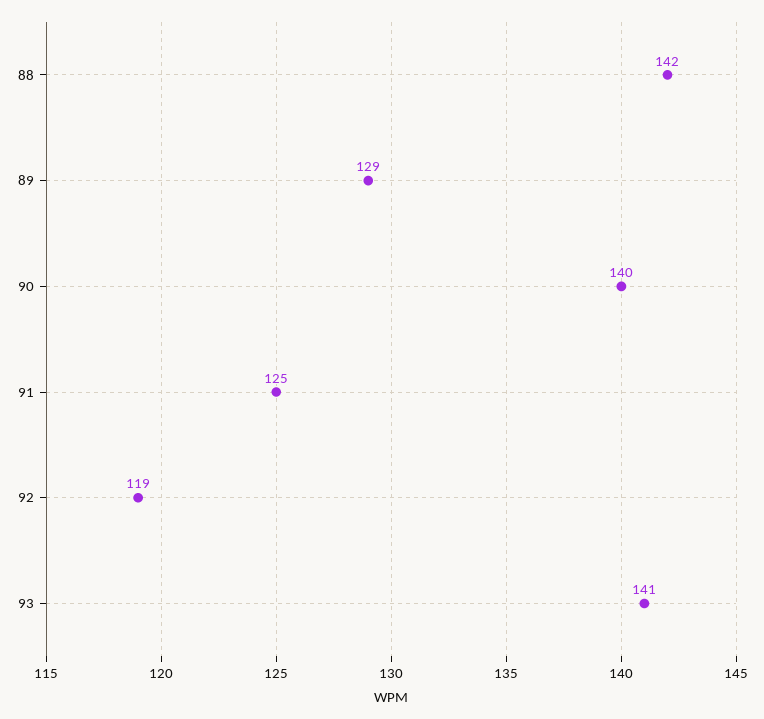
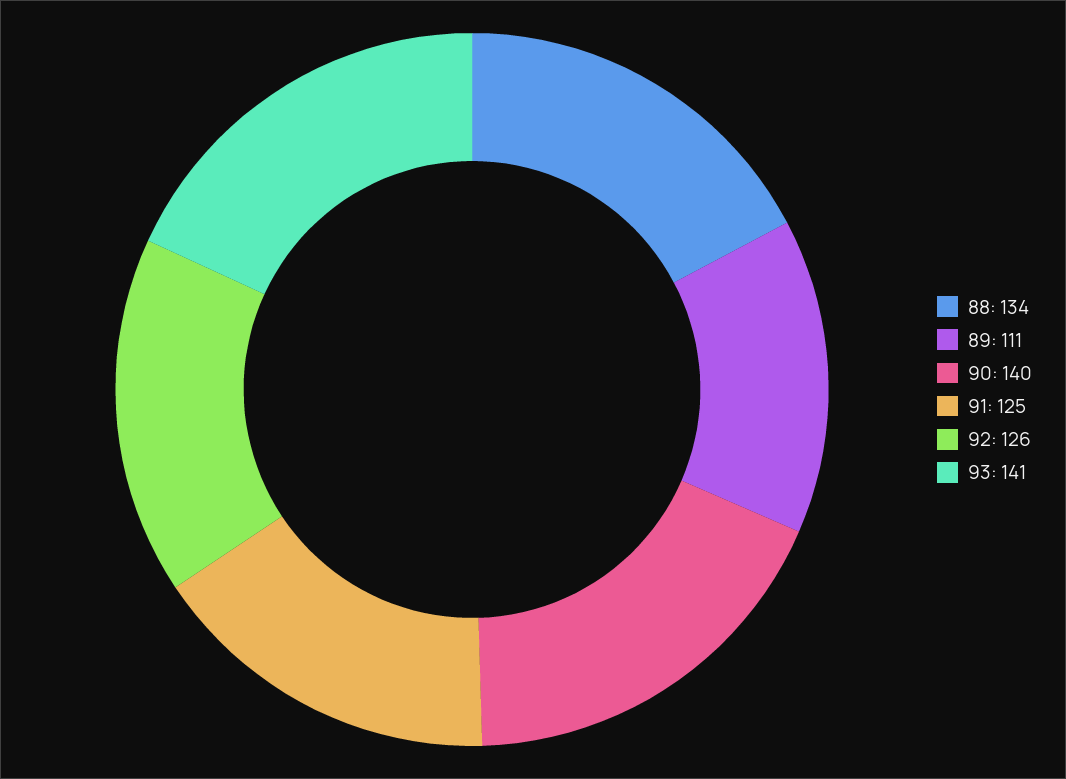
  {
-   "88": 142,
+   "88": 134,
-   "89": 129,
+   "89": 111,
    "90": 140,
    "91": 125,
-   "92": 119,
+   "92": 126,
    "93": 141
  }

